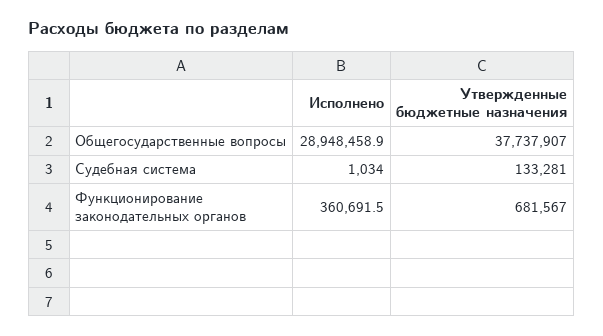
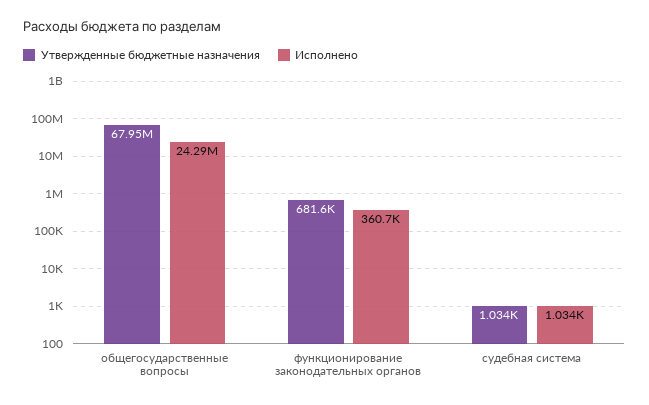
  {
    "Исполнено": {
-     "Общегосударственные вопросы": 28948458.9,
+     "Общегосударственные вопросы": 24290000,
      "Судебная система": 1034,
      "Функционирование законодательных органов": 360691.5
    },
    "Утвержденные бюджетные назначения": {
-     "Общегосударственные вопросы": 37737907,
+     "Общегосударственные вопросы": 67950000,
-     "Судебная система": 133281,
+     "Судебная система": 1034,
      "Функционирование законодательных органов": 681567
    }
  }

